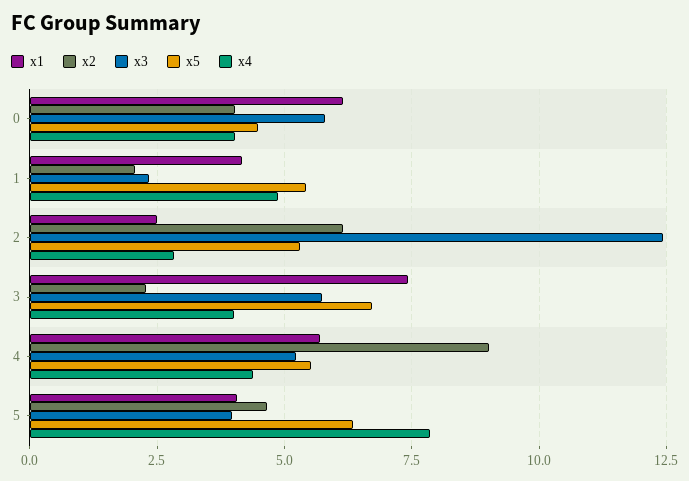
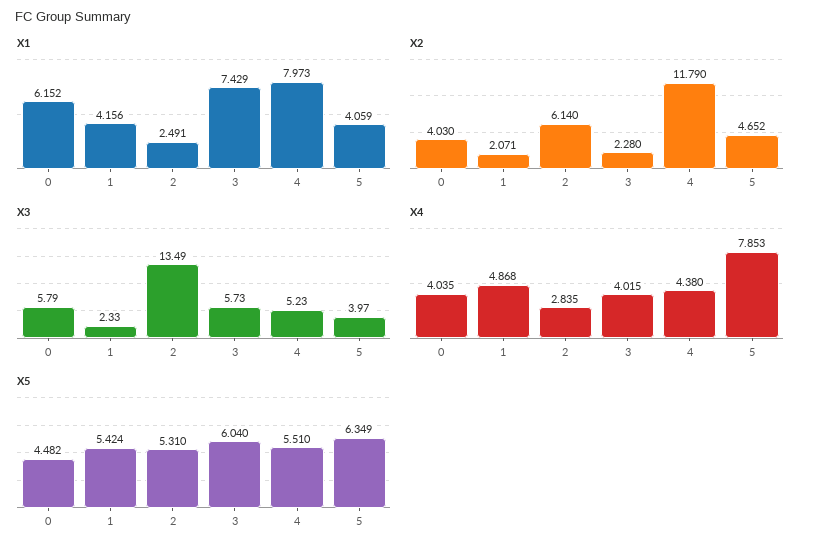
  {
    "x1": {
      "0": 6.152,
      "1": 4.156,
      "2": 2.491,
      "3": 7.429,
-     "4": 5.75,
+     "4": 7.973,
      "5": 4.059
    },
    "x2": {
      "0": 4.03,
      "1": 2.071,
      "2": 6.14,
      "3": 2.28,
-     "4": 9,
+     "4": 11.79,
      "5": 4.652
    },
    "x3": {
      "0": 5.79,
      "1": 2.33,
-     "2": 12.5,
+     "2": 13.49,
      "3": 5.73,
      "4": 5.23,
      "5": 3.97
    },
    "x5": {
      "0": 4.482,
      "1": 5.424,
      "2": 5.31,
-     "3": 6.75,
+     "3": 6.04,
      "4": 5.51,
      "5": 6.349
    },
    "x4": {
      "0": 4.035,
      "1": 4.868,
      "2": 2.835,
      "3": 4.015,
      "4": 4.38,
      "5": 7.853
    }
  }

